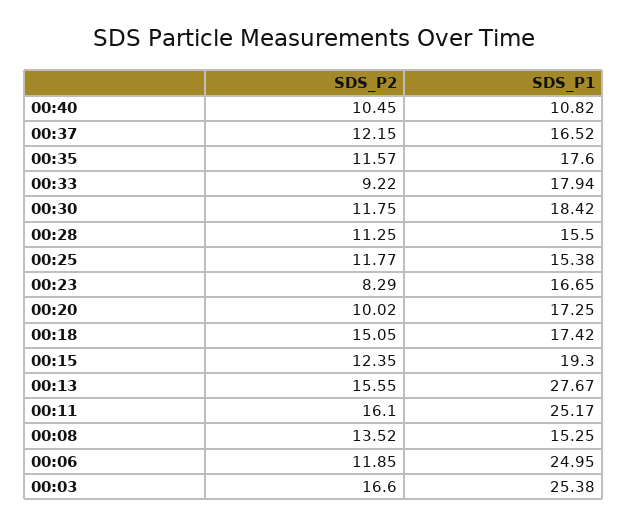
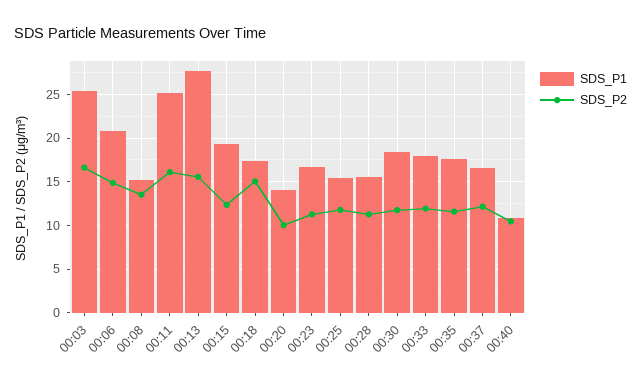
  {
    "SDS_P2": {
      "00:40": 10.45,
      "00:37": 12.15,
      "00:35": 11.57,
-     "00:33": 9.22,
+     "00:33": 12,
      "00:30": 11.75,
      "00:28": 11.25,
      "00:25": 11.77,
-     "00:23": 8.29,
+     "00:23": 11,
      "00:20": 10.02,
      "00:18": 15.05,
      "00:15": 12.35,
      "00:13": 15.55,
      "00:11": 16.1,
      "00:08": 13.52,
-     "00:06": 11.85,
+     "00:06": 15,
      "00:03": 16.6
    },
    "SDS_P1": {
      "00:40": 10.82,
      "00:37": 16.52,
      "00:35": 17.6,
      "00:33": 17.94,
      "00:30": 18.42,
      "00:28": 15.5,
      "00:25": 15.38,
      "00:23": 16.65,
-     "00:20": 17.25,
+     "00:20": 14,
      "00:18": 17.42,
      "00:15": 19.3,
      "00:13": 27.67,
      "00:11": 25.17,
      "00:08": 15.25,
-     "00:06": 24.95,
+     "00:06": 21,
      "00:03": 25.38
    }
  }

